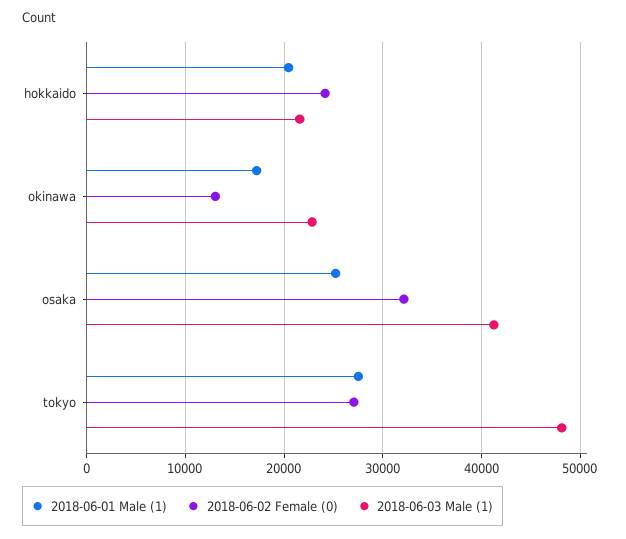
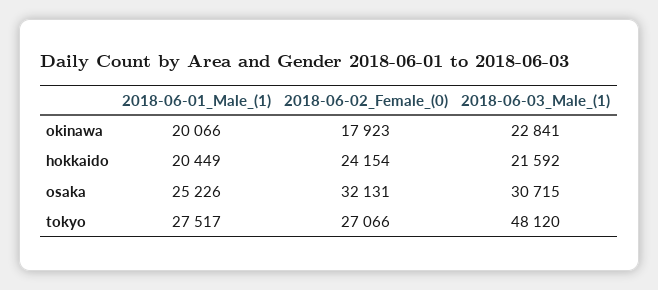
  {
    "2018-06-01 Male (1)": {
      "hokkaido": 20449,
-     "okinawa": 17000,
+     "okinawa": 20066,
      "osaka": 25226,
      "tokyo": 27517
    },
    "2018-06-02 Female (0)": {
      "hokkaido": 24154,
-     "okinawa": 13000,
+     "okinawa": 17923,
      "osaka": 32131,
      "tokyo": 27066
    },
    "2018-06-03 Male (1)": {
      "hokkaido": 21592,
      "okinawa": 22841,
-     "osaka": 41000,
+     "osaka": 30715,
      "tokyo": 48120
    }
  }

